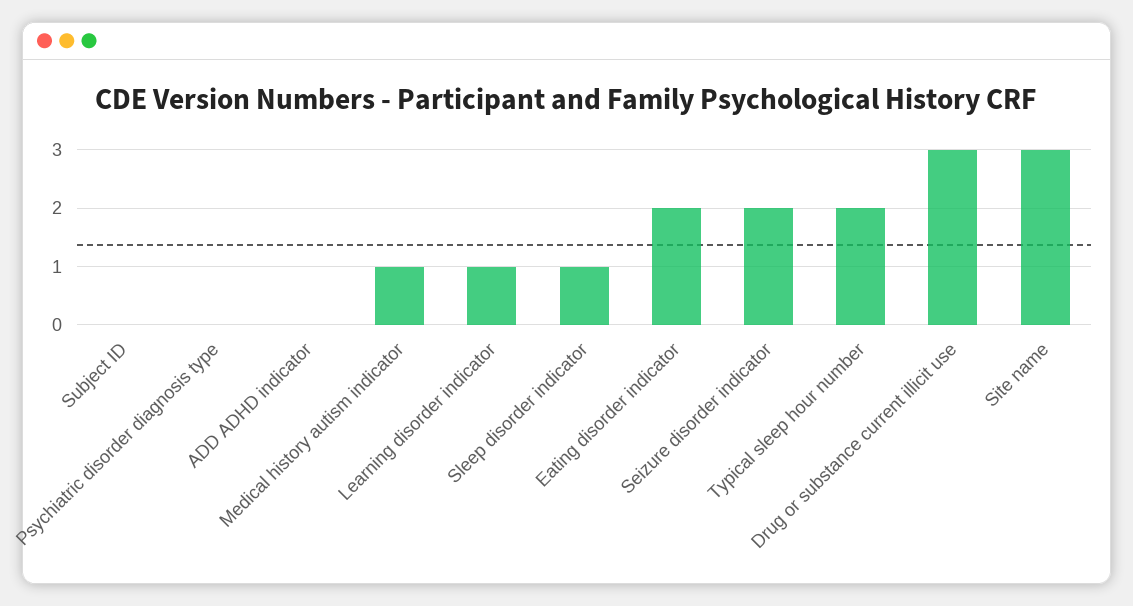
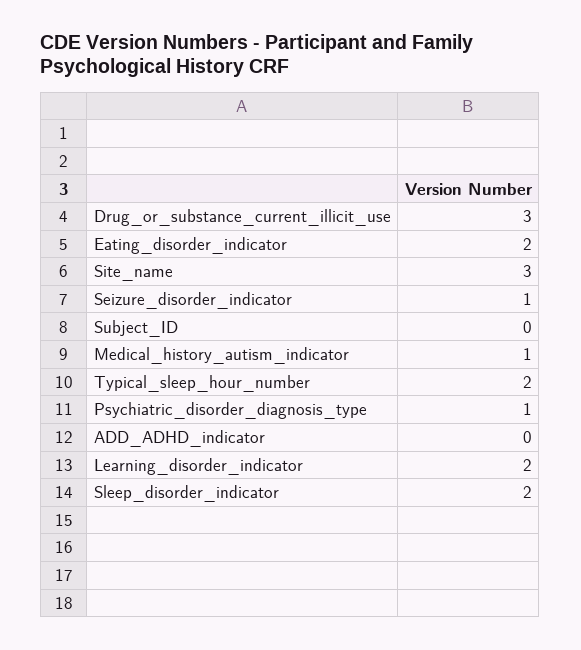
  {
    "Subject ID": 0,
-   "Psychiatric disorder diagnosis type": 0,
+   "Psychiatric disorder diagnosis type": 1,
    "ADD ADHD indicator": 0,
    "Medical history autism indicator": 1,
-   "Learning disorder indicator": 1,
+   "Learning disorder indicator": 2,
-   "Sleep disorder indicator": 1,
+   "Sleep disorder indicator": 2,
    "Eating disorder indicator": 2,
-   "Seizure disorder indicator": 2,
+   "Seizure disorder indicator": 1,
    "Typical sleep hour number": 2,
    "Drug or substance current illicit use": 3,
    "Site name": 3
  }

